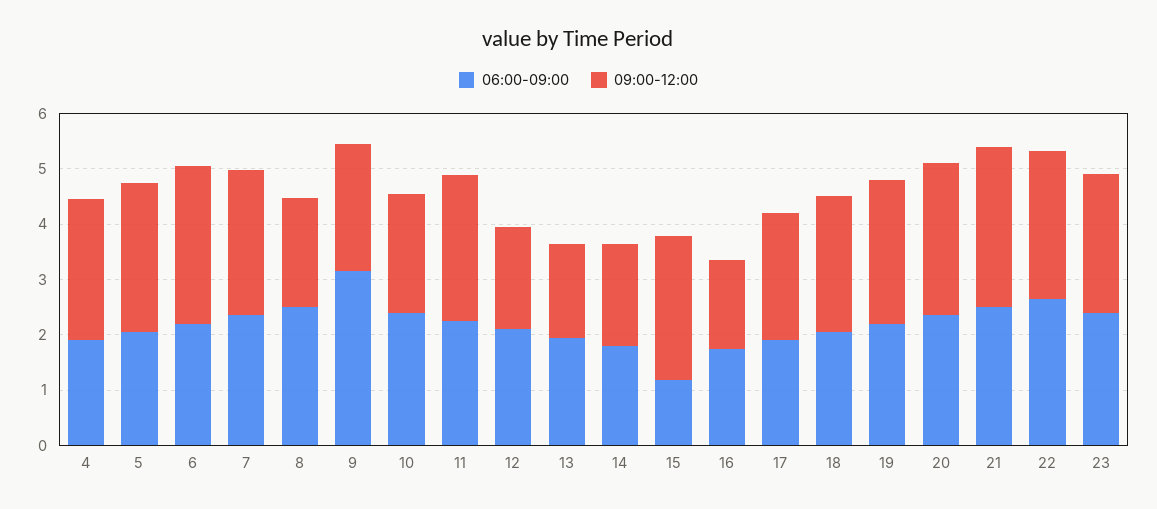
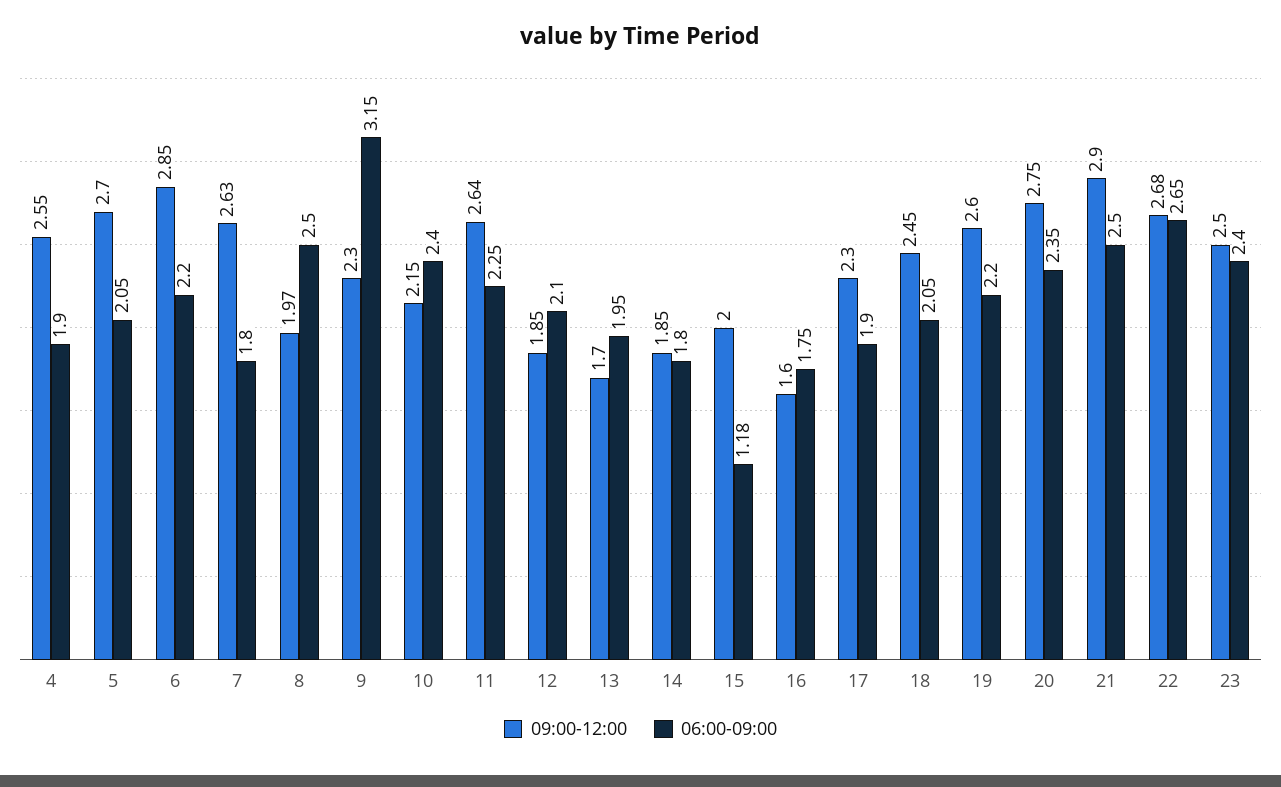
  {
    "06:00-09:00": {
      "4": 1.9,
      "5": 2.05,
      "6": 2.2,
-     "7": 2.4,
+     "7": 1.8,
      "8": 2.5,
      "9": 3.15,
      "10": 2.4,
      "11": 2.25,
      "12": 2.1,
      "13": 1.95,
      "14": 1.8,
      "15": 1.18,
      "16": 1.75,
      "17": 1.9,
      "18": 2.05,
      "19": 2.2,
      "20": 2.35,
      "21": 2.5,
      "22": 2.65,
      "23": 2.4
    },
    "09:00-12:00": {
      "4": 2.55,
      "5": 2.7,
      "6": 2.85,
      "7": 2.63,
      "8": 1.97,
      "9": 2.3,
      "10": 2.15,
      "11": 2.64,
      "12": 1.85,
      "13": 1.7,
      "14": 1.85,
-     "15": 2.6,
+     "15": 2,
      "16": 1.6,
      "17": 2.3,
      "18": 2.45,
      "19": 2.6,
      "20": 2.75,
      "21": 2.9,
      "22": 2.68,
      "23": 2.5
    }
  }

